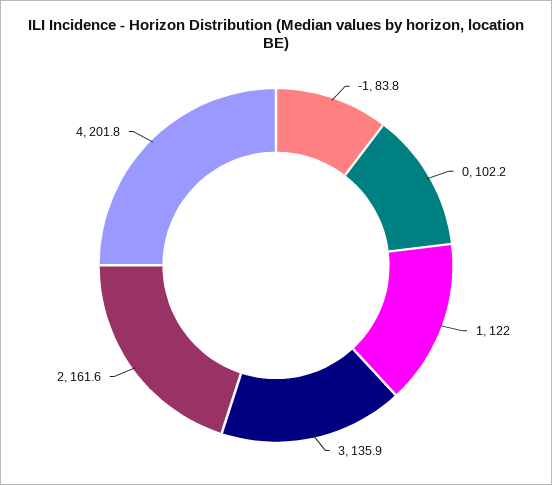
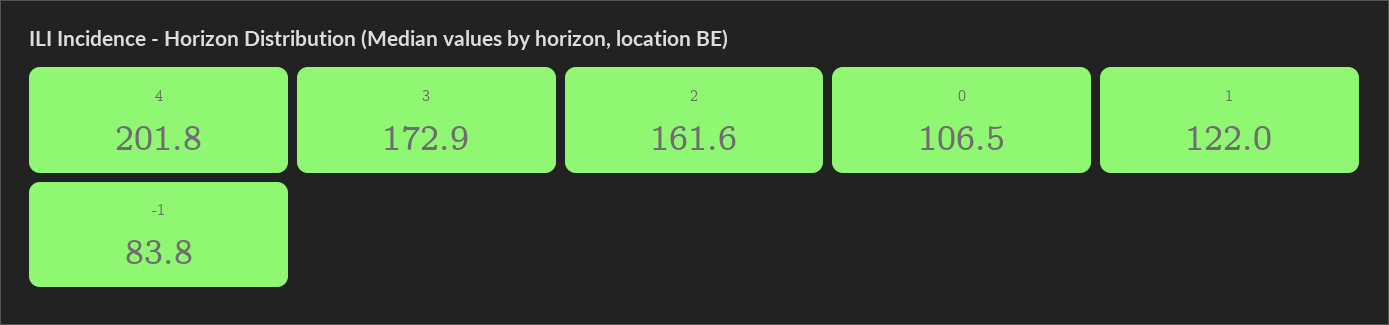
  {
    "-1": 83.8,
-   "0": 102.2,
+   "0": 106.5,
    "1": 122,
-   "3": 135.9,
+   "3": 172.9,
    "2": 161.6,
    "4": 201.8
  }

